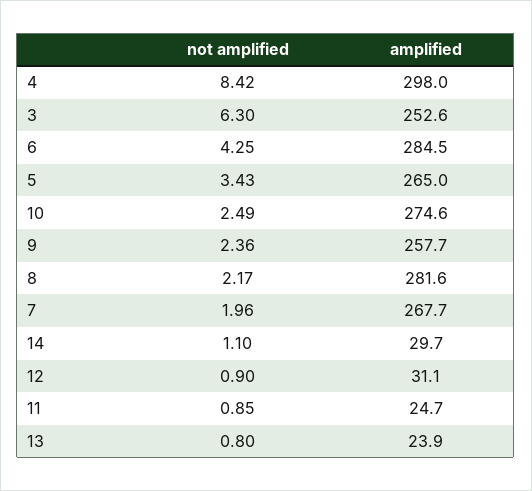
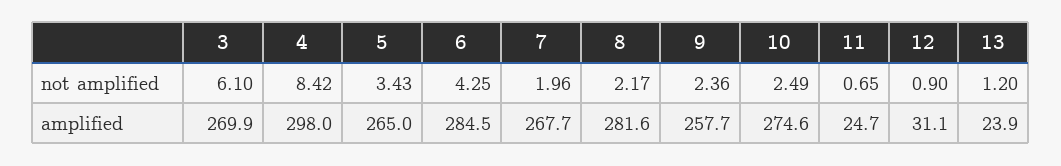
  {
    "not amplified": {
      "4": 8.42,
-     "3": 6.3,
+     "3": 6.1,
      "6": 4.25,
      "5": 3.43,
      "10": 2.49,
      "9": 2.36,
      "8": 2.17,
      "7": 1.96,
-     "14": 1.1,
      "12": 0.9,
-     "11": 0.85,
+     "11": 0.65,
-     "13": 0.8
+     "13": 1.2
    },
    "amplified": {
      "4": 298,
-     "3": 252.6,
+     "3": 269.9,
      "6": 284.5,
      "5": 265,
      "10": 274.6,
      "9": 257.7,
      "8": 281.6,
      "7": 267.7,
-     "14": 29.7,
      "12": 31.1,
      "11": 24.7,
      "13": 23.9
    }
  }

